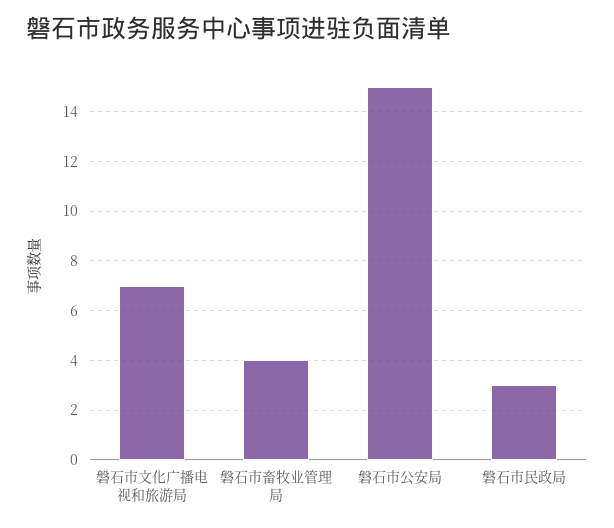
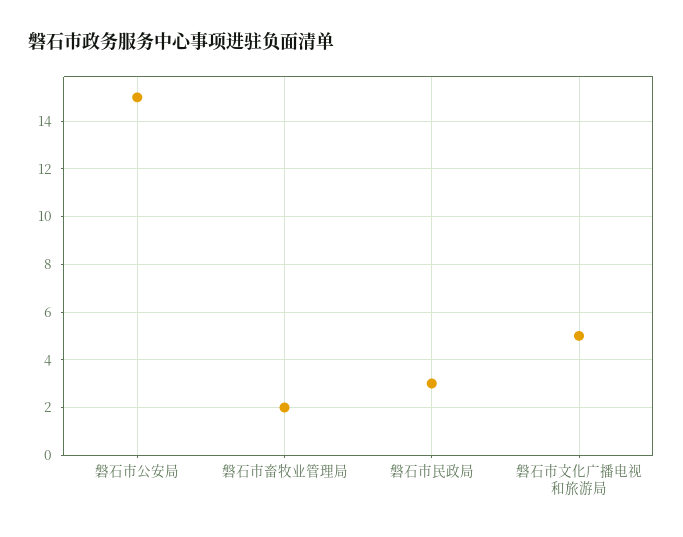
  {
-   "磐石市文化广播电视和旅游局": 7,
+   "磐石市文化广播电视和旅游局": 5,
-   "磐石市畜牧业管理局": 4,
+   "磐石市畜牧业管理局": 2,
    "磐石市公安局": 15,
    "磐石市民政局": 3
  }

